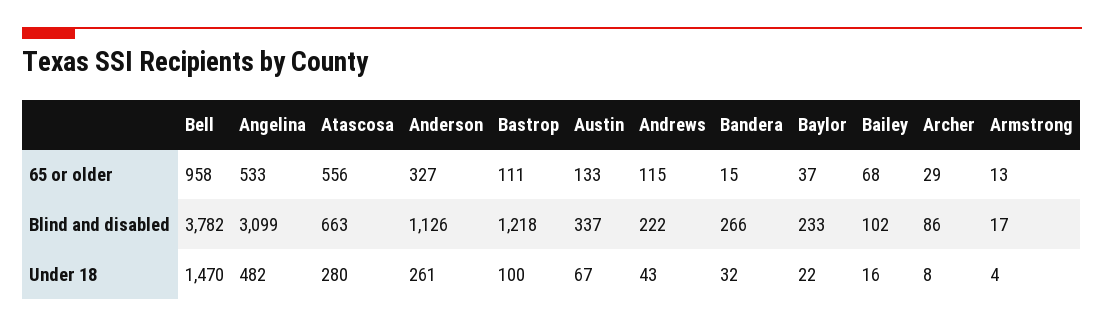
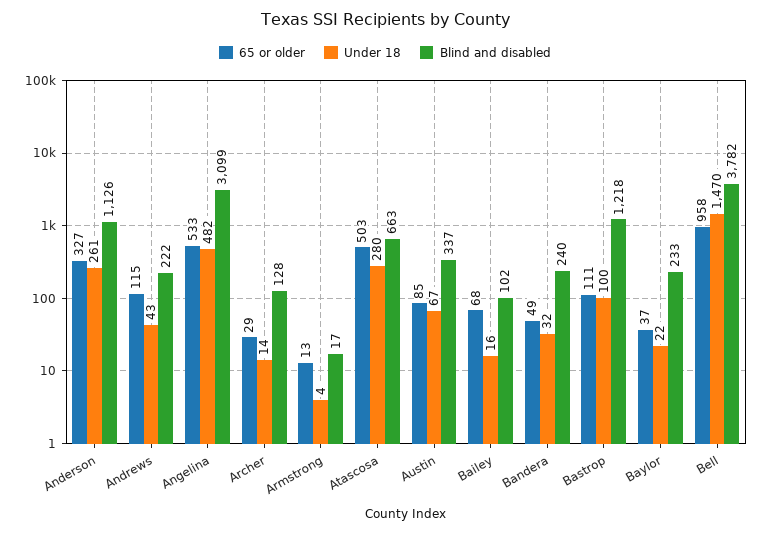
  {
    "65 or older": {
      "Bell": 958,
      "Angelina": 533,
-     "Atascosa": 556,
+     "Atascosa": 503,
      "Anderson": 327,
      "Bastrop": 111,
-     "Austin": 133,
+     "Austin": 85,
      "Andrews": 115,
-     "Bandera": 15,
+     "Bandera": 49,
      "Baylor": 37,
      "Bailey": 68,
      "Archer": 29,
      "Armstrong": 13
    },
    "Blind and disabled": {
      "Bell": 3782,
      "Angelina": 3099,
      "Atascosa": 663,
      "Anderson": 1126,
      "Bastrop": 1218,
      "Austin": 337,
      "Andrews": 222,
-     "Bandera": 266,
+     "Bandera": 240,
      "Baylor": 233,
      "Bailey": 102,
-     "Archer": 86,
+     "Archer": 128,
      "Armstrong": 17
    },
    "Under 18": {
      "Bell": 1470,
      "Angelina": 482,
      "Atascosa": 280,
      "Anderson": 261,
      "Bastrop": 100,
      "Austin": 67,
      "Andrews": 43,
      "Bandera": 32,
      "Baylor": 22,
      "Bailey": 16,
-     "Archer": 8,
+     "Archer": 14,
      "Armstrong": 4
    }
  }

